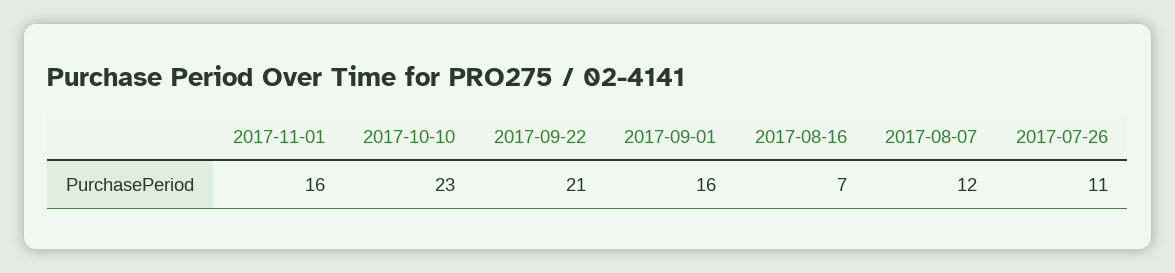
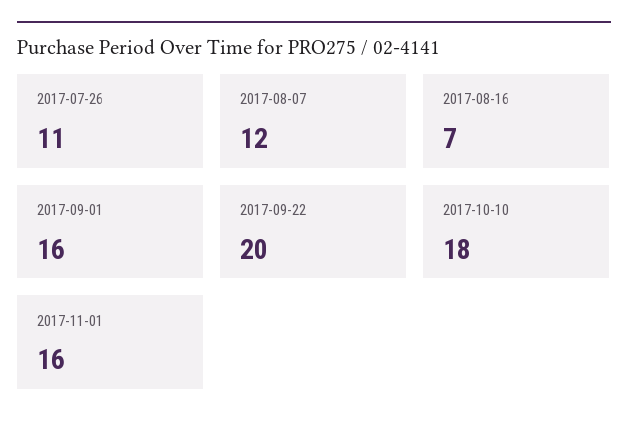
  {
    "2017-11-01": 16,
-   "2017-10-10": 23,
+   "2017-10-10": 18,
-   "2017-09-22": 21,
+   "2017-09-22": 20,
    "2017-09-01": 16,
    "2017-08-16": 7,
    "2017-08-07": 12,
    "2017-07-26": 11
  }

